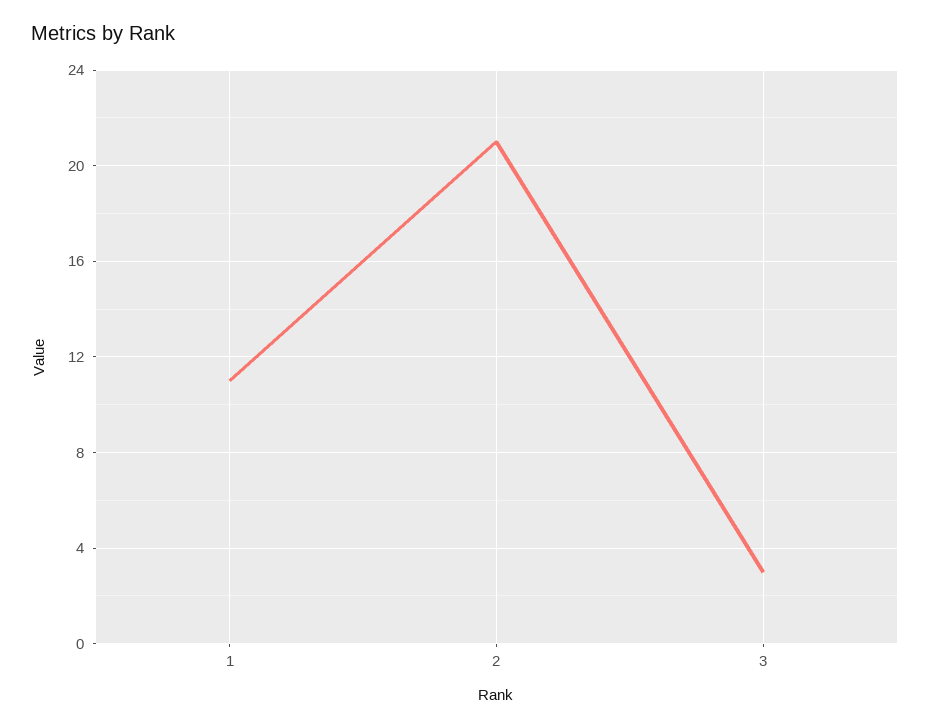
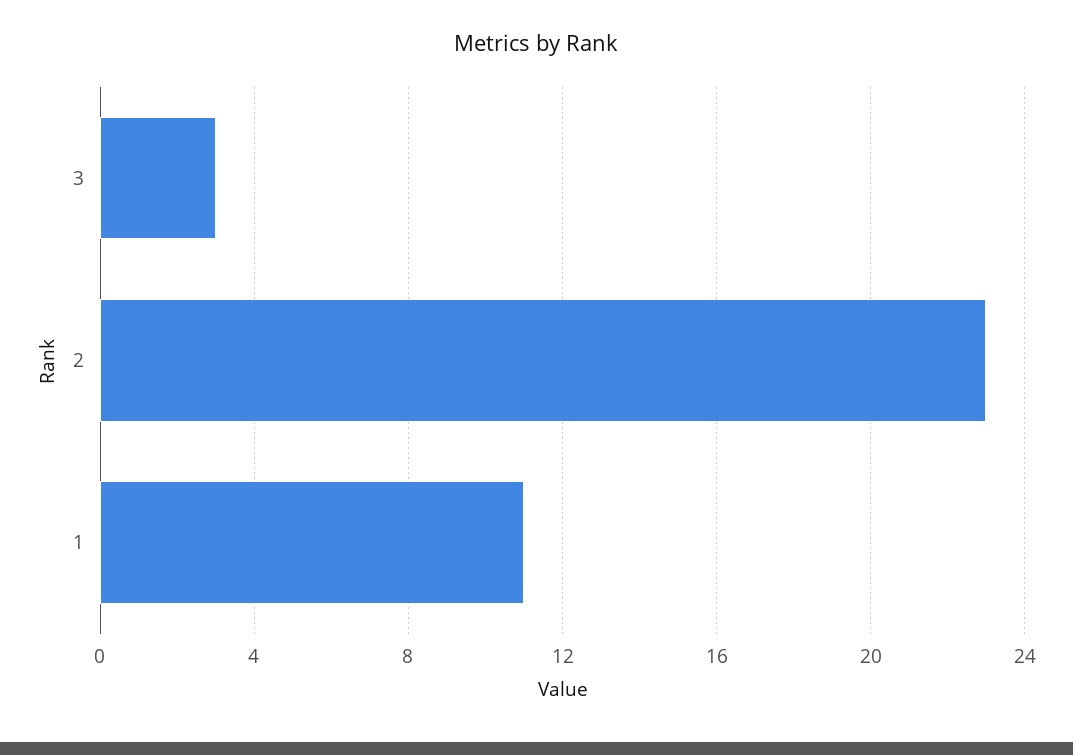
  {
    "1": 11,
-   "2": 21,
+   "2": 23,
    "3": 3
  }

